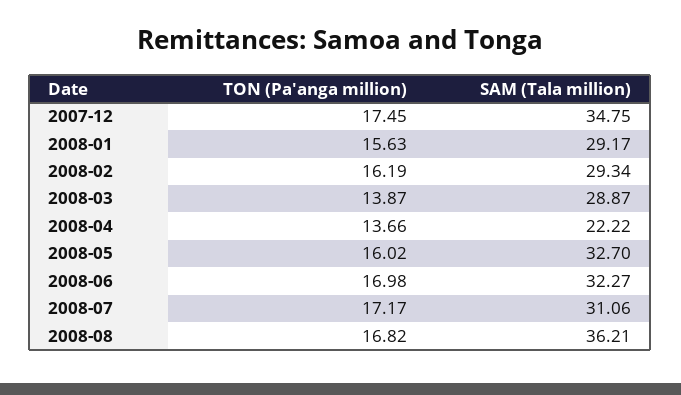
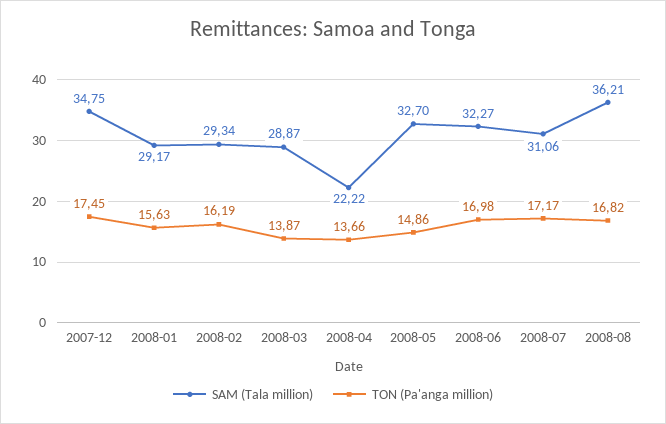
  {
    "TON (Pa'anga million)": {
      "2007-12": 17.45,
      "2008-01": 15.63,
      "2008-02": 16.19,
      "2008-03": 13.87,
      "2008-04": 13.66,
-     "2008-05": 16.02,
+     "2008-05": 14.86,
      "2008-06": 16.98,
      "2008-07": 17.17,
      "2008-08": 16.82
    },
    "SAM (Tala million)": {
      "2007-12": 34.75,
      "2008-01": 29.17,
      "2008-02": 29.34,
      "2008-03": 28.87,
      "2008-04": 22.22,
      "2008-05": 32.7,
      "2008-06": 32.27,
      "2008-07": 31.06,
      "2008-08": 36.21
    }
  }

